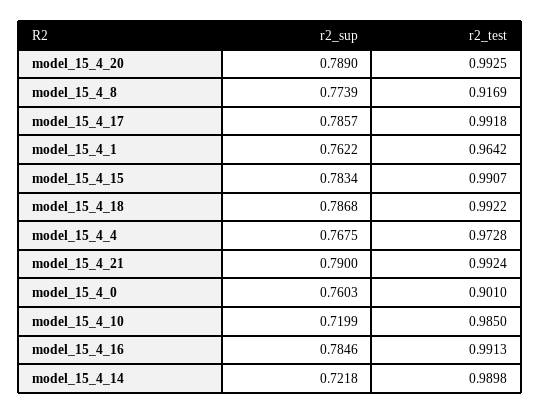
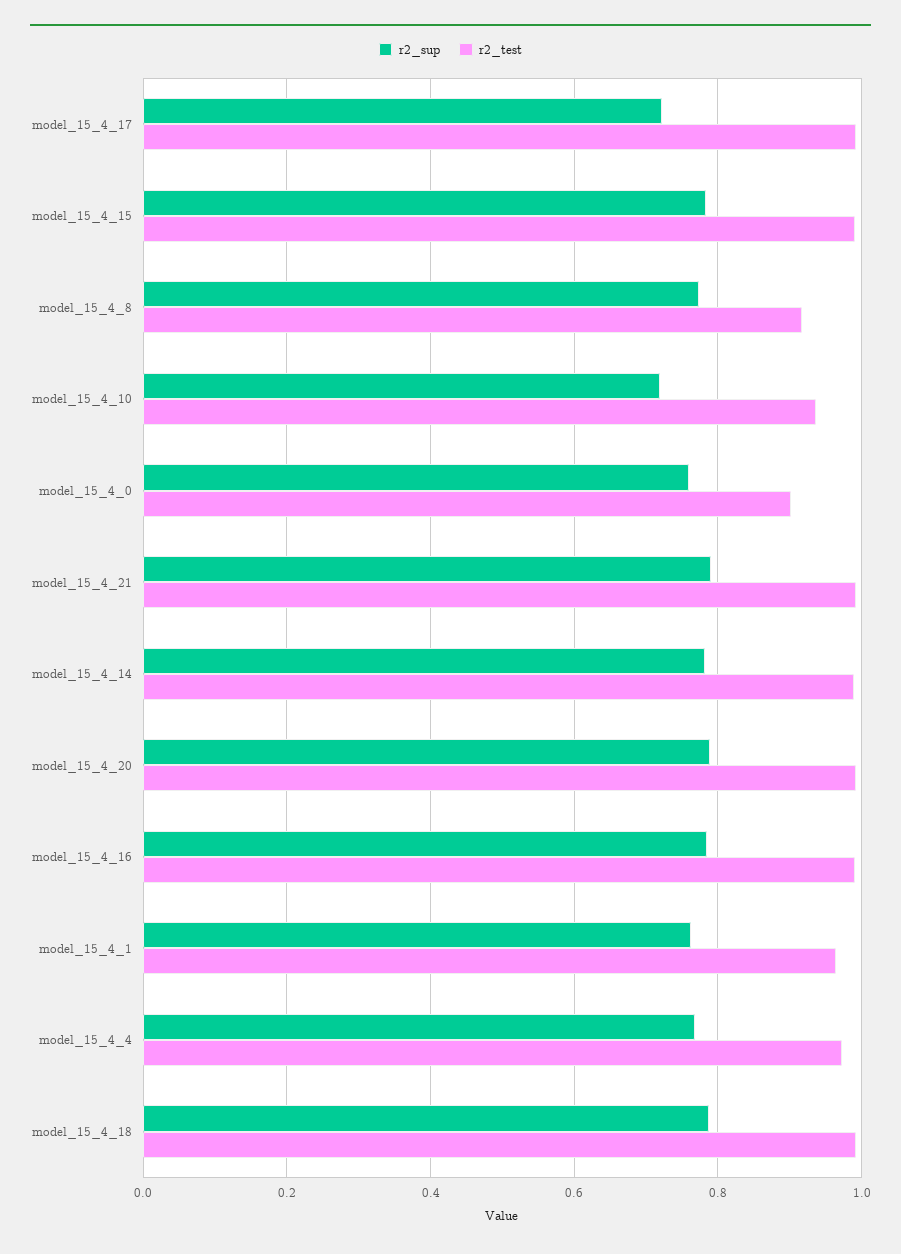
  {
    "r2_sup": {
      "model_15_4_20": 0.789,
      "model_15_4_8": 0.7739,
-     "model_15_4_17": 0.7857,
+     "model_15_4_17": 0.72,
      "model_15_4_1": 0.7622,
      "model_15_4_15": 0.7834,
      "model_15_4_18": 0.7868,
      "model_15_4_4": 0.7675,
      "model_15_4_21": 0.79,
      "model_15_4_0": 0.7603,
      "model_15_4_10": 0.7199,
      "model_15_4_16": 0.7846,
-     "model_15_4_14": 0.7218
+     "model_15_4_14": 0.78
    },
    "r2_test": {
      "model_15_4_20": 0.9925,
      "model_15_4_8": 0.9169,
      "model_15_4_17": 0.9918,
      "model_15_4_1": 0.9642,
      "model_15_4_15": 0.9907,
      "model_15_4_18": 0.9922,
      "model_15_4_4": 0.9728,
      "model_15_4_21": 0.9924,
      "model_15_4_0": 0.901,
-     "model_15_4_10": 0.985,
+     "model_15_4_10": 0.94,
      "model_15_4_16": 0.9913,
      "model_15_4_14": 0.9898
    }
  }

